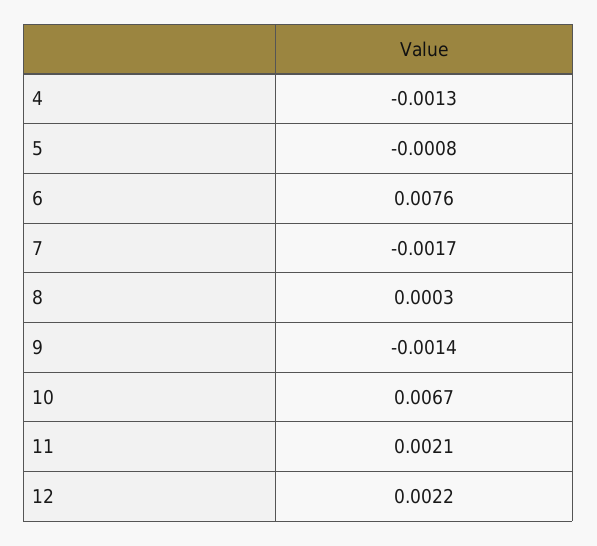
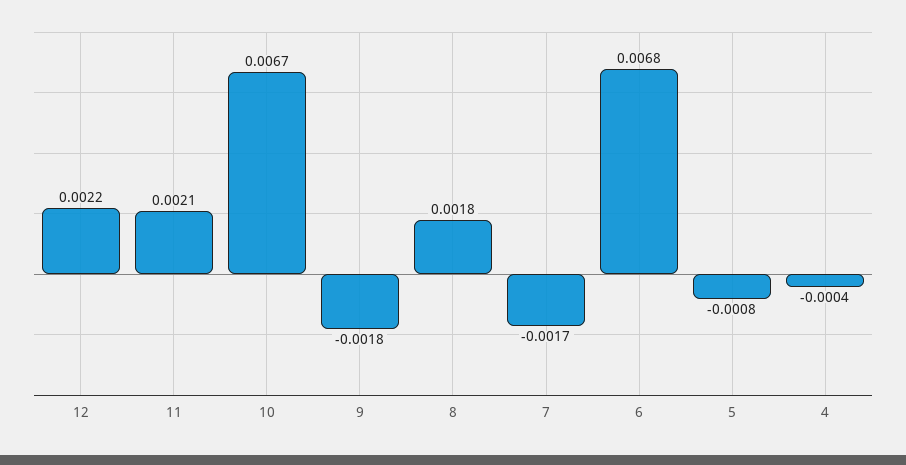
  {
-   "4": -0.0013,
+   "4": -0.0004,
    "5": -0.0008,
-   "6": 0.0076,
+   "6": 0.0068,
    "7": -0.0017,
-   "8": 0.0003,
+   "8": 0.0018,
-   "9": -0.0014,
+   "9": -0.0018,
    "10": 0.0067,
    "11": 0.0021,
    "12": 0.0022
  }

